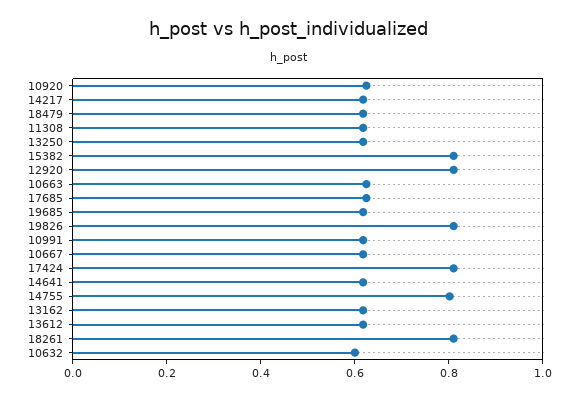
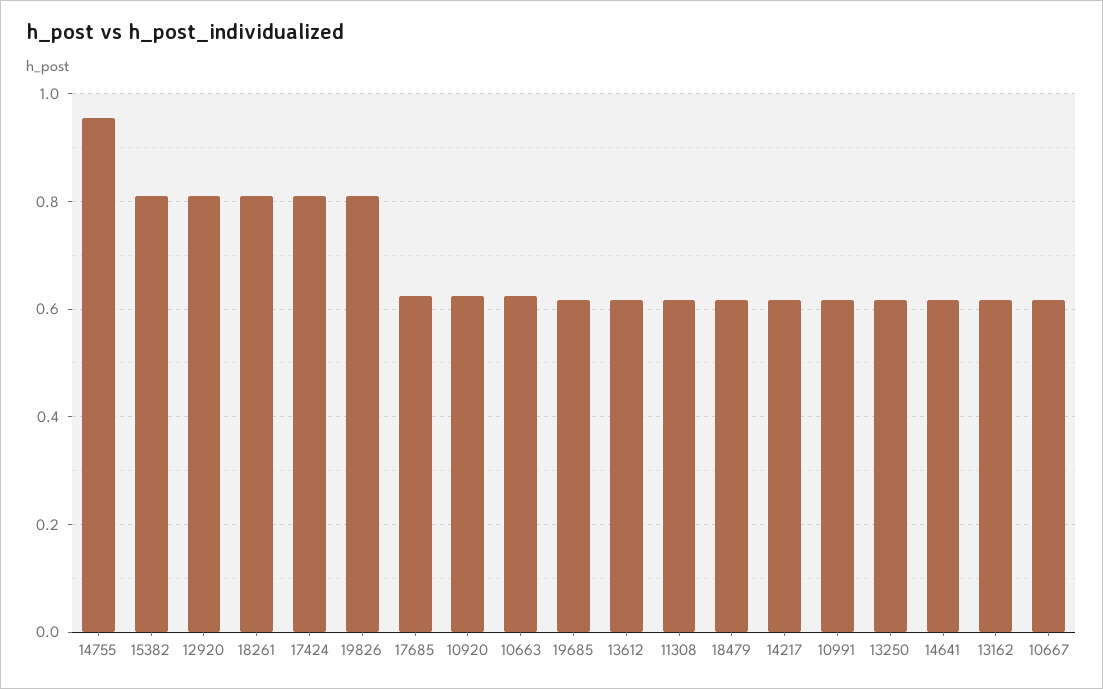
  {
    "10920": 0.62,
    "14217": 0.62,
    "18479": 0.62,
    "11308": 0.62,
    "13250": 0.62,
    "15382": 0.82,
    "12920": 0.82,
    "10663": 0.62,
    "17685": 0.62,
    "19685": 0.62,
    "19826": 0.82,
    "10991": 0.62,
    "10667": 0.62,
    "17424": 0.82,
    "14641": 0.62,
-   "14755": 0.8,
+   "14755": 0.96,
    "13162": 0.62,
    "13612": 0.62,
-   "18261": 0.82,
+   "18261": 0.82
-   "10632": 0.6
  }

